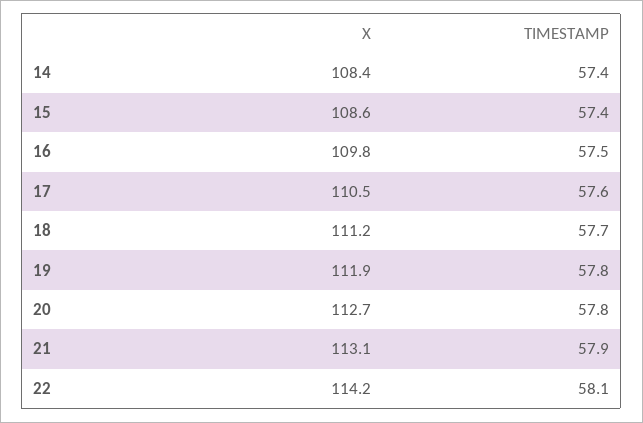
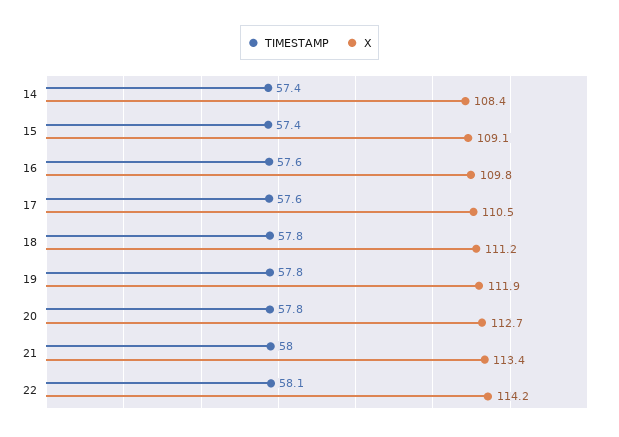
  {
    "X": {
      "14": 108.4,
-     "15": 108.6,
+     "15": 109.1,
      "16": 109.8,
      "17": 110.5,
      "18": 111.2,
      "19": 111.9,
      "20": 112.7,
-     "21": 113.1,
+     "21": 113.4,
      "22": 114.2
    },
    "TIMESTAMP": {
      "14": 57.4,
      "15": 57.4,
-     "16": 57.5,
+     "16": 57.6,
      "17": 57.6,
-     "18": 57.7,
+     "18": 57.8,
      "19": 57.8,
      "20": 57.8,
-     "21": 57.9,
+     "21": 58,
      "22": 58.1
    }
  }

